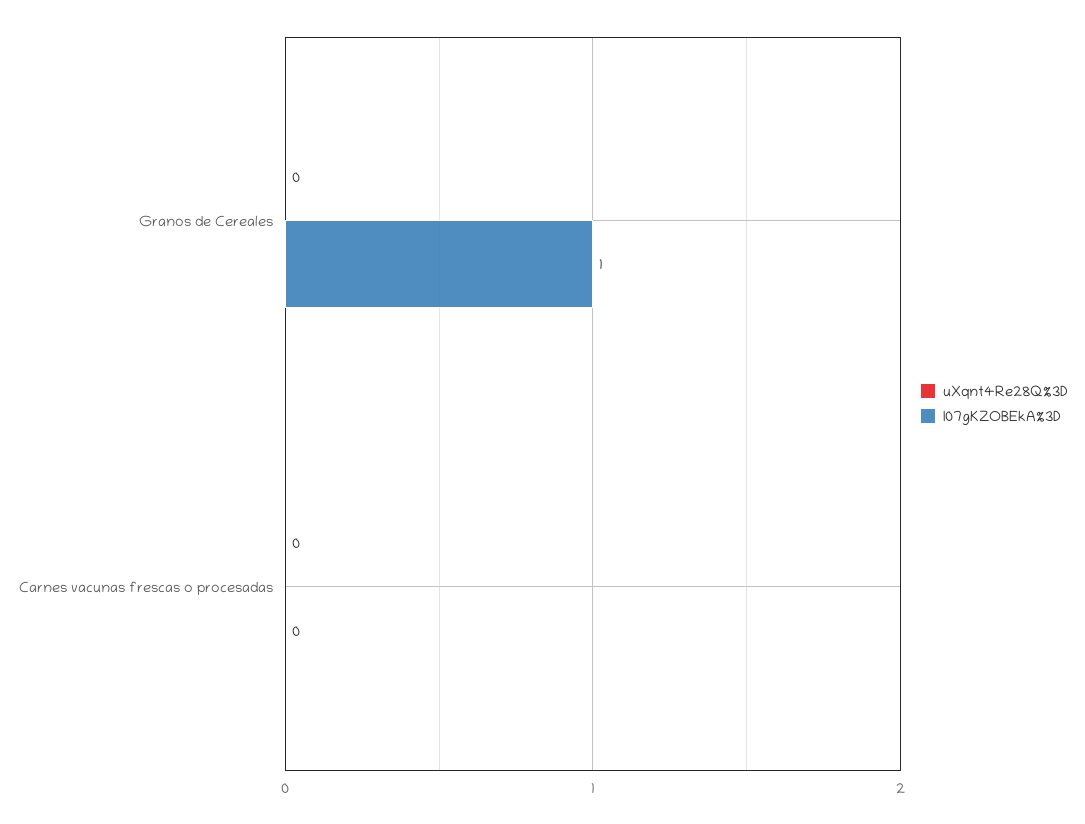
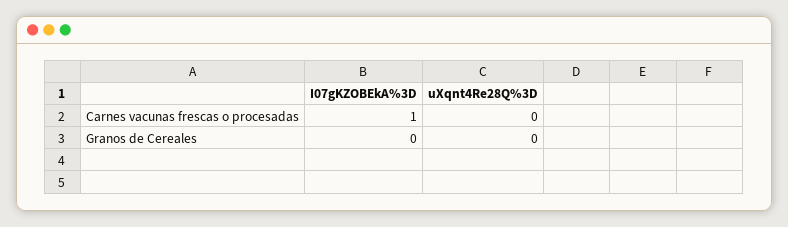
  {
    "uXqnt4Re28Q%3D": {
      "Granos de Cereales": 0,
      "Carnes vacunas frescas o procesadas": 0
    },
    "I07gKZOBEkA%3D": {
-     "Granos de Cereales": 1,
+     "Granos de Cereales": 0,
-     "Carnes vacunas frescas o procesadas": 0
+     "Carnes vacunas frescas o procesadas": 1
    }
  }

